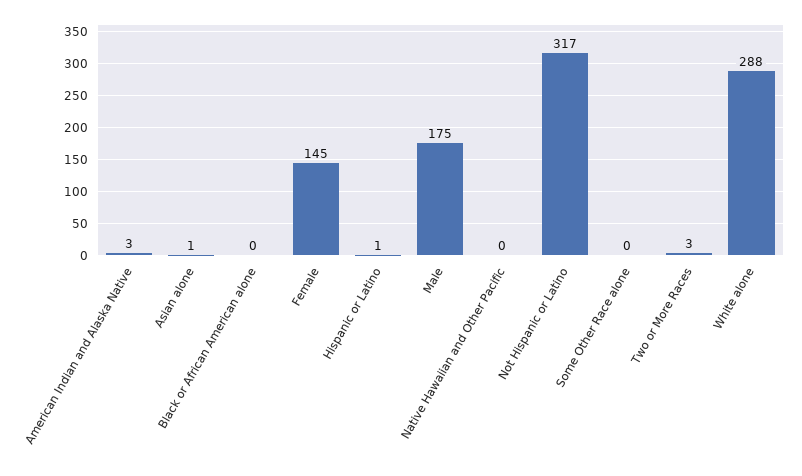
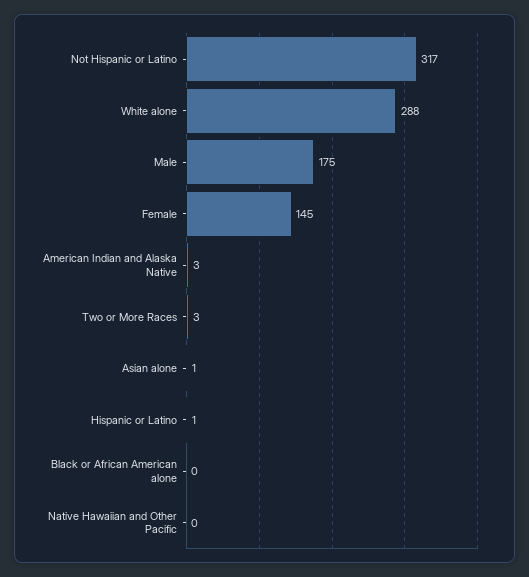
  {
    "American Indian and Alaska Native": 3,
    "Asian alone": 1,
    "Black or African American alone": 0,
    "Female": 145,
    "Hispanic or Latino": 1,
    "Male": 175,
    "Native Hawaiian and Other Pacific": 0,
    "Not Hispanic or Latino": 317,
-   "Some Other Race alone": 0,
    "Two or More Races": 3,
    "White alone": 288
  }

